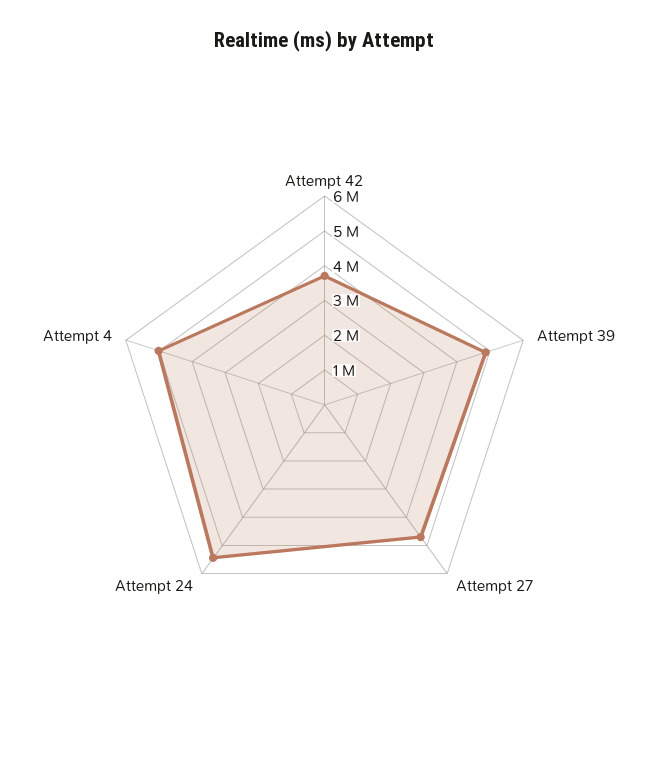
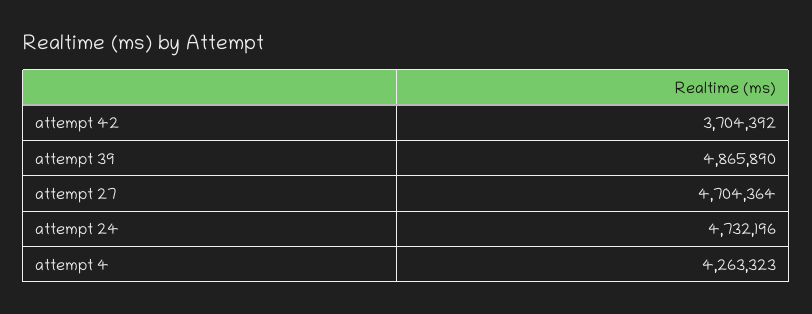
  {
    "Attempt 42": 3704392,
    "Attempt 39": 4865890,
    "Attempt 27": 4704364,
-   "Attempt 24": 5500000,
+   "Attempt 24": 4732196,
-   "Attempt 4": 5000000
+   "Attempt 4": 4263323
  }

